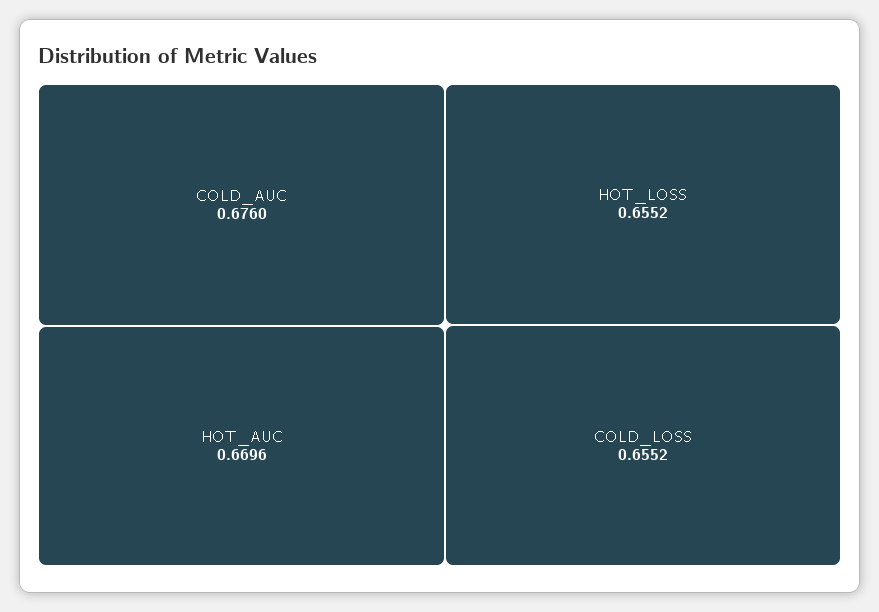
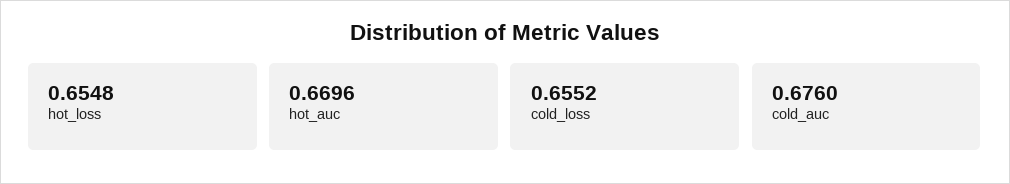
  {
    "COLD_AUC": 0.676,
    "HOT_AUC": 0.6696,
-   "HOT_LOSS": 0.6552,
+   "HOT_LOSS": 0.6548,
    "COLD_LOSS": 0.6552
  }

